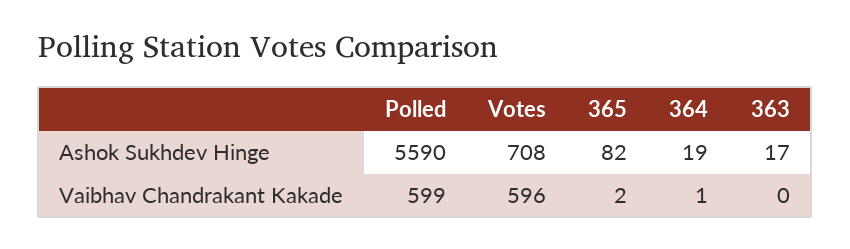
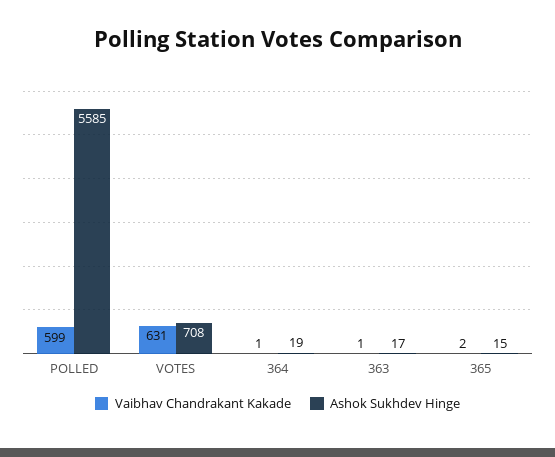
  {
    "Ashok Sukhdev Hinge": {
-     "Polled": 5590,
+     "Polled": 5585,
      "Votes": 708,
-     "365": 82,
+     "365": 15,
      "364": 19,
      "363": 17
    },
    "Vaibhav Chandrakant Kakade": {
      "Polled": 599,
-     "Votes": 596,
+     "Votes": 631,
      "365": 2,
      "364": 1,
-     "363": 0
+     "363": 1
    }
  }

